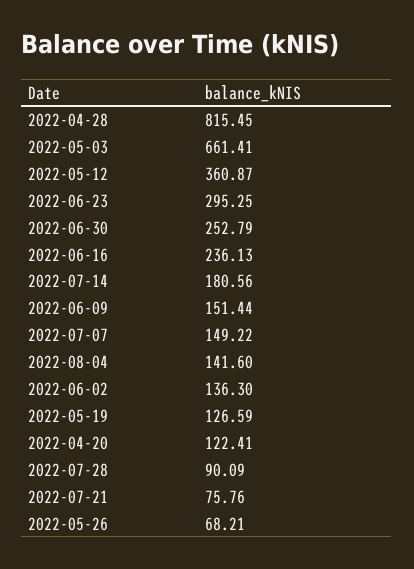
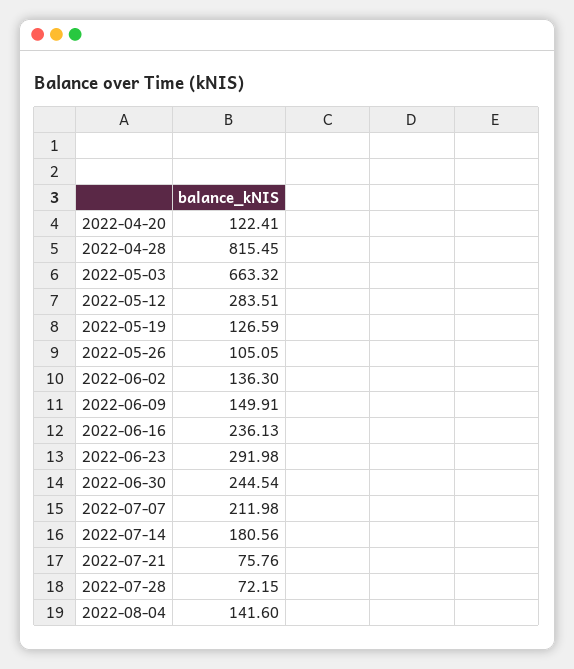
  {
    "2022-04-28": 815.45,
-   "2022-05-03": 661.41,
+   "2022-05-03": 663.32,
-   "2022-05-12": 360.87,
+   "2022-05-12": 283.51,
-   "2022-06-23": 295.25,
+   "2022-06-23": 291.98,
-   "2022-06-30": 252.79,
+   "2022-06-30": 244.54,
    "2022-06-16": 236.13,
    "2022-07-14": 180.56,
-   "2022-06-09": 151.44,
+   "2022-06-09": 149.91,
-   "2022-07-07": 149.22,
+   "2022-07-07": 211.98,
    "2022-08-04": 141.6,
    "2022-06-02": 136.3,
    "2022-05-19": 126.59,
    "2022-04-20": 122.41,
-   "2022-07-28": 90.09,
+   "2022-07-28": 72.15,
    "2022-07-21": 75.76,
-   "2022-05-26": 68.21
+   "2022-05-26": 105.05
  }

